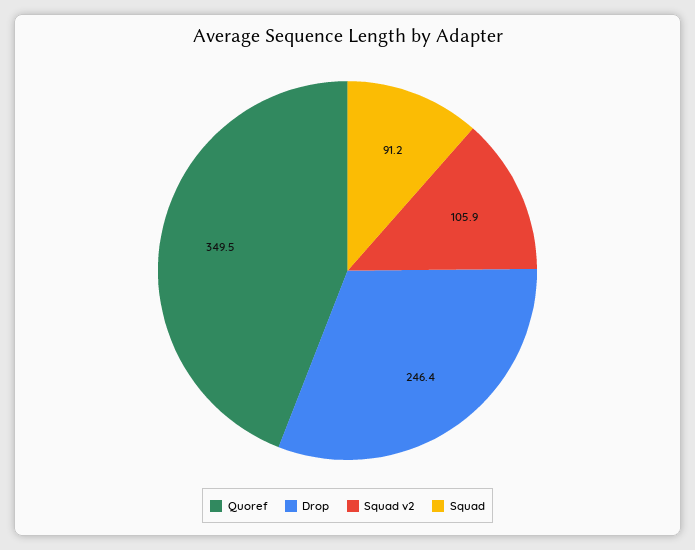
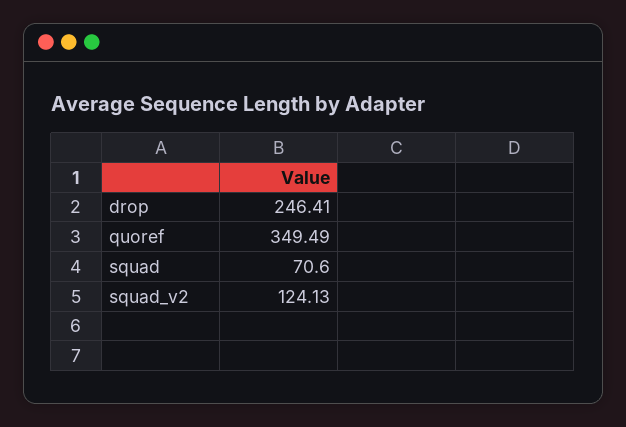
  {
    "Quoref": 349.49,
    "Drop": 246.41,
-   "Squad v2": 105.9,
+   "Squad v2": 124.13,
-   "Squad": 91.2
+   "Squad": 70.6
  }

